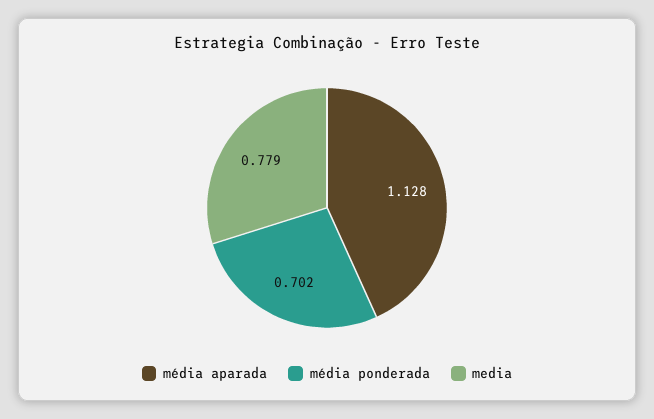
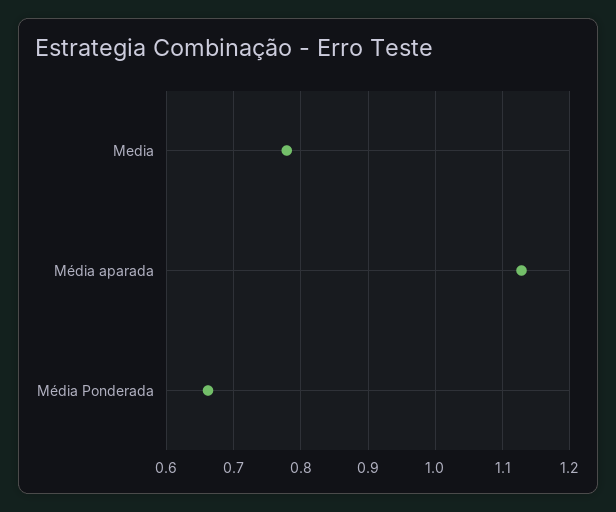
  {
    "média aparada": 1.128,
-   "média ponderada": 0.702,
+   "média ponderada": 0.66,
    "media": 0.779
  }

